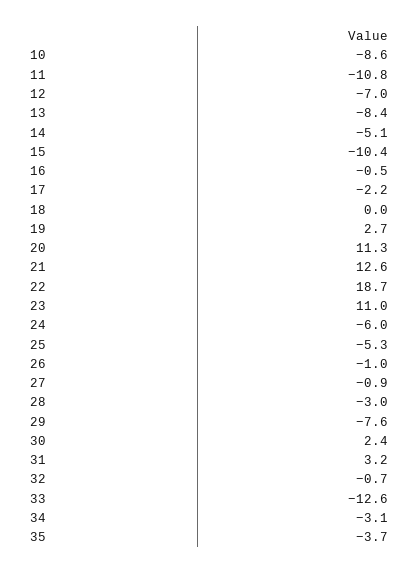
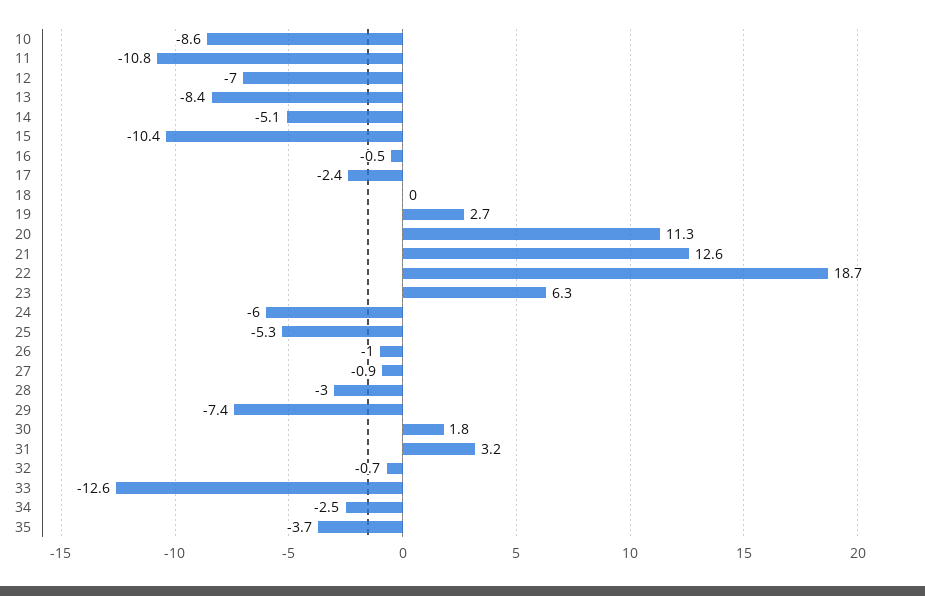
  {
    "10": -8.6,
    "11": -10.8,
    "12": -7,
    "13": -8.4,
    "14": -5.1,
    "15": -10.4,
    "16": -0.5,
-   "17": -2.2,
+   "17": -2.4,
    "18": 0,
    "19": 2.7,
    "20": 11.3,
    "21": 12.6,
    "22": 18.7,
-   "23": 11,
+   "23": 6.3,
    "24": -6,
    "25": -5.3,
    "26": -1,
    "27": -0.9,
    "28": -3,
-   "29": -7.6,
+   "29": -7.4,
-   "30": 2.4,
+   "30": 1.8,
    "31": 3.2,
    "32": -0.7,
    "33": -12.6,
-   "34": -3.1,
+   "34": -2.5,
    "35": -3.7
  }

